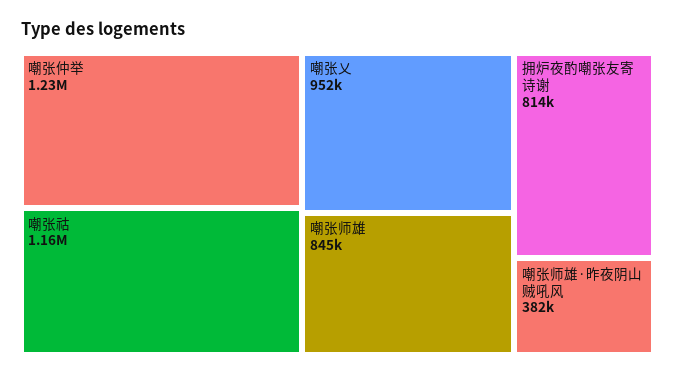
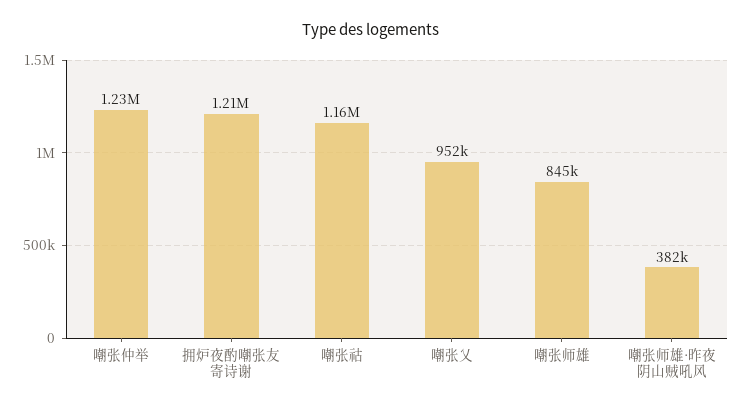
  {
    "嘲张仲举": 1230000,
    "嘲张祜": 1160000,
    "嘲张乂": 952000,
    "嘲张师雄": 845000,
-   "拥炉夜酌嘲张友寄诗谢": 814000,
+   "拥炉夜酌嘲张友寄诗谢": 1210000,
    "嘲张师雄·昨夜阴山贼吼风": 382000
  }

